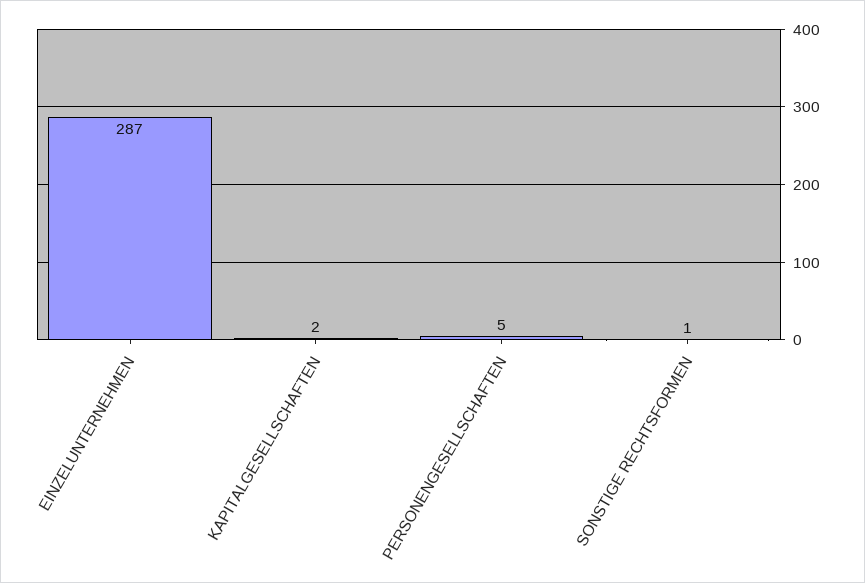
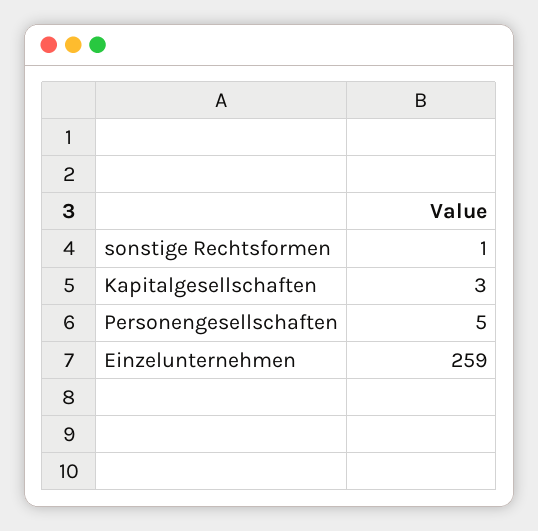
  {
-   "EINZELUNTERNEHMEN": 287,
+   "EINZELUNTERNEHMEN": 259,
-   "KAPITALGESELLSCHAFTEN": 2,
+   "KAPITALGESELLSCHAFTEN": 3,
    "PERSONENGESELLSCHAFTEN": 5,
    "SONSTIGE RECHTSFORMEN": 1
  }

